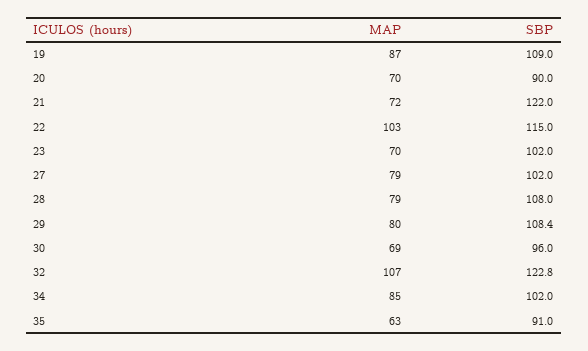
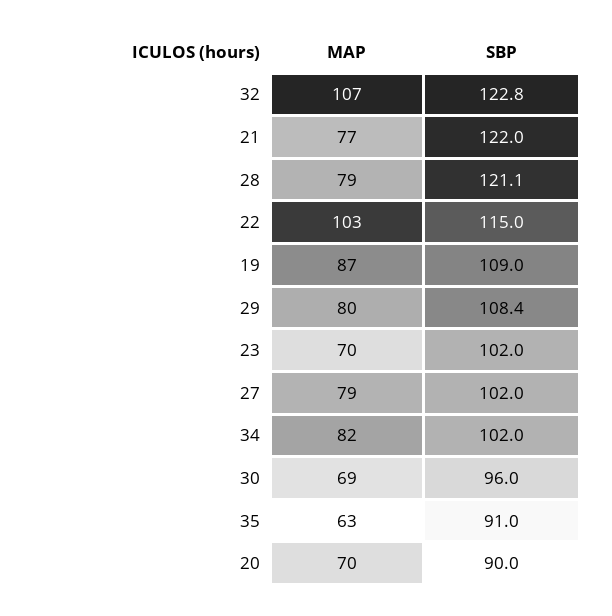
  {
    "MAP": {
      "19": 87,
      "20": 70,
-     "21": 72,
+     "21": 77,
      "22": 103,
      "23": 70,
      "27": 79,
      "28": 79,
      "29": 80,
      "30": 69,
      "32": 107,
-     "34": 85,
+     "34": 82,
      "35": 63
    },
    "SBP": {
      "19": 109,
      "20": 90,
      "21": 122,
      "22": 115,
      "23": 102,
      "27": 102,
-     "28": 108,
+     "28": 121.1,
      "29": 108.4,
      "30": 96,
      "32": 122.8,
      "34": 102,
      "35": 91
    }
  }

